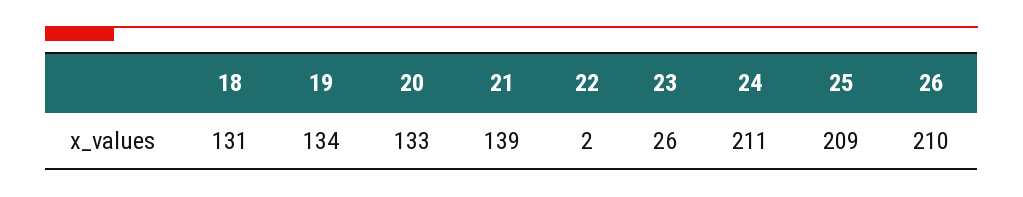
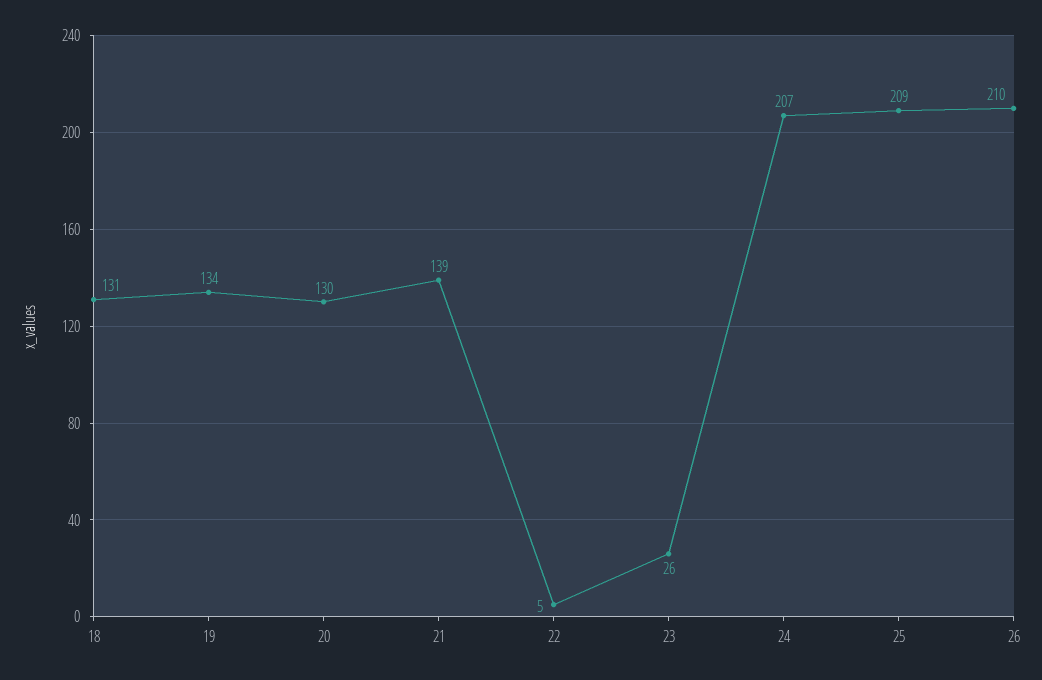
  {
    "18": 131,
    "19": 134,
-   "20": 133,
+   "20": 130,
    "21": 139,
-   "22": 2,
+   "22": 5,
    "23": 26,
-   "24": 211,
+   "24": 207,
    "25": 209,
    "26": 210
  }

